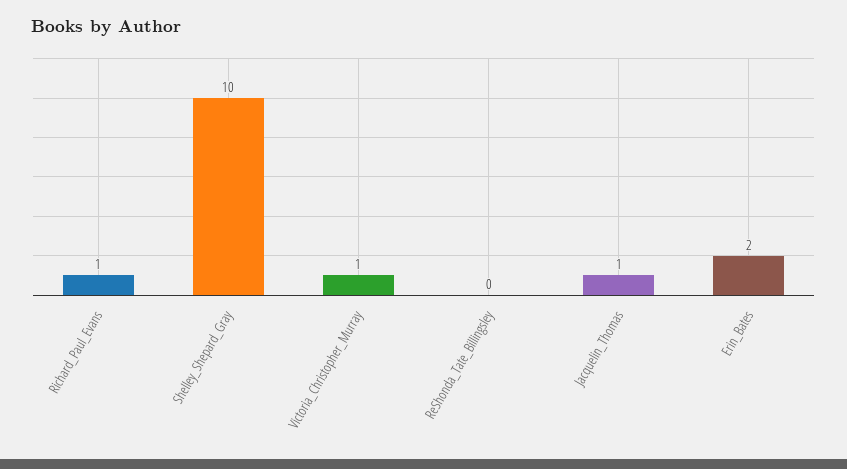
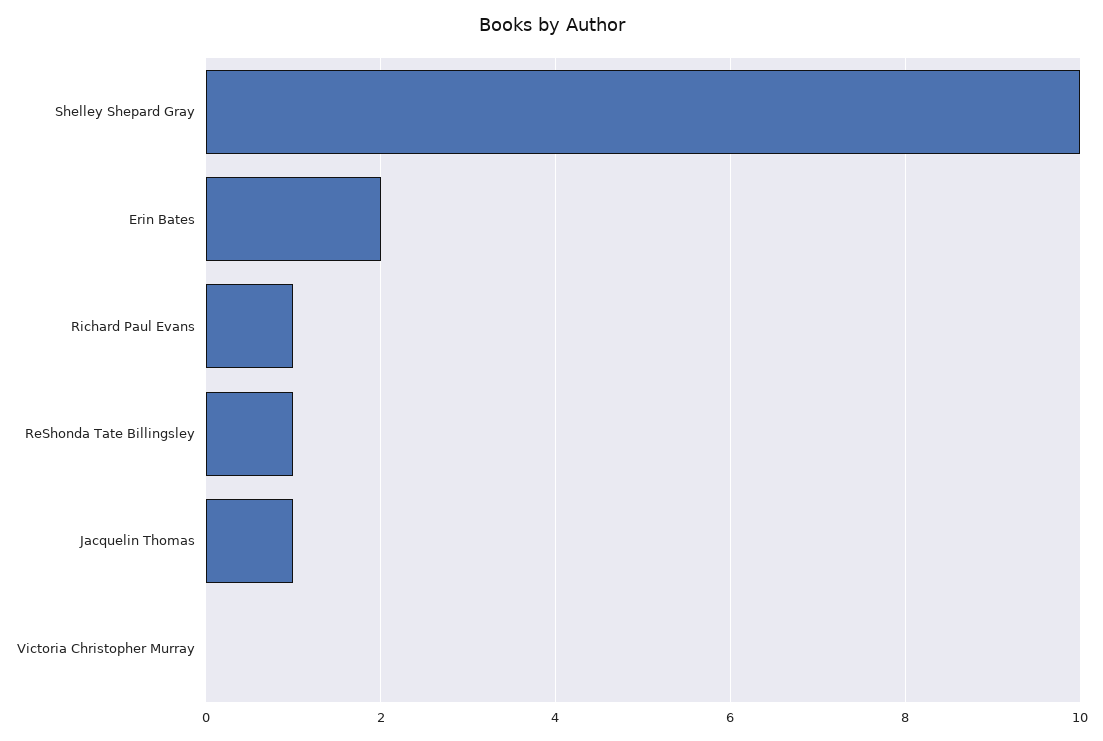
  {
    "Richard_Paul_Evans": 1,
    "Shelley_Shepard_Gray": 10,
-   "Victoria_Christopher_Murray": 1,
+   "Victoria_Christopher_Murray": 0,
-   "ReShonda_Tate_Billingsley": 0,
+   "ReShonda_Tate_Billingsley": 1,
    "Jacquelin_Thomas": 1,
    "Erin_Bates": 2
  }

